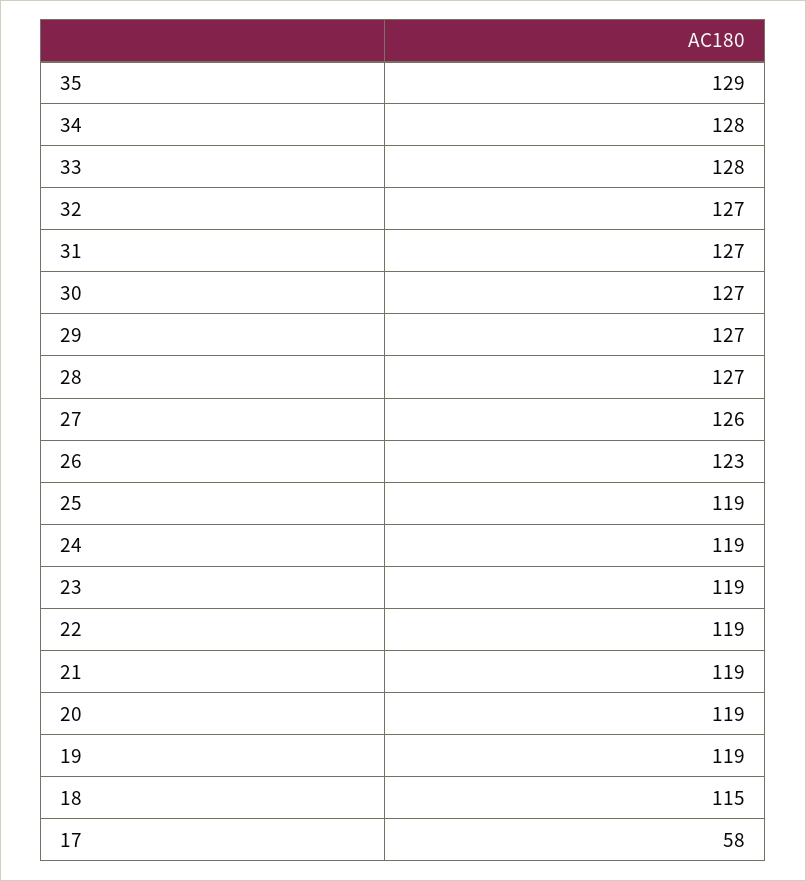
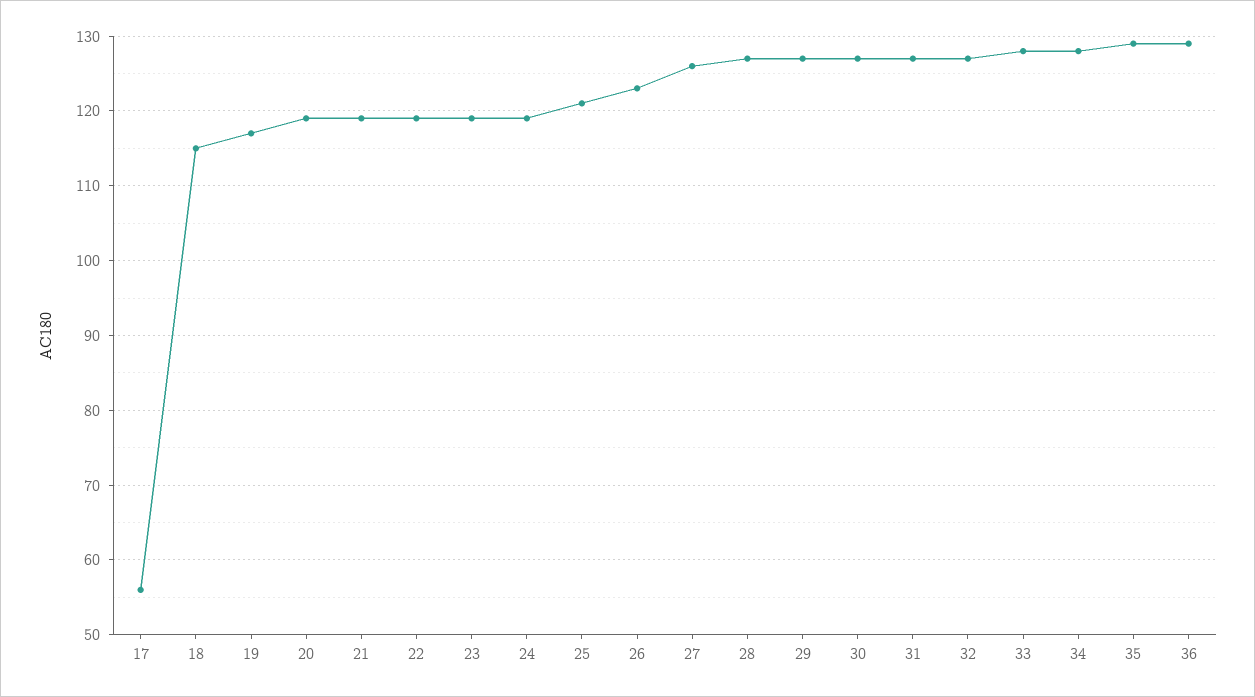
  {
    "35": 129,
    "34": 128,
    "33": 128,
    "32": 127,
    "31": 127,
    "30": 127,
    "29": 127,
    "28": 127,
    "27": 126,
    "26": 123,
-   "25": 119,
+   "25": 121,
    "24": 119,
    "23": 119,
    "22": 119,
    "21": 119,
    "20": 119,
-   "19": 119,
+   "19": 117,
    "18": 115,
-   "17": 58
+   "17": 56,
+   "36": 129
  }

